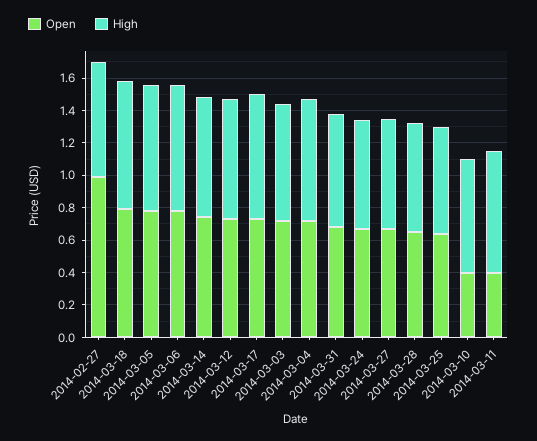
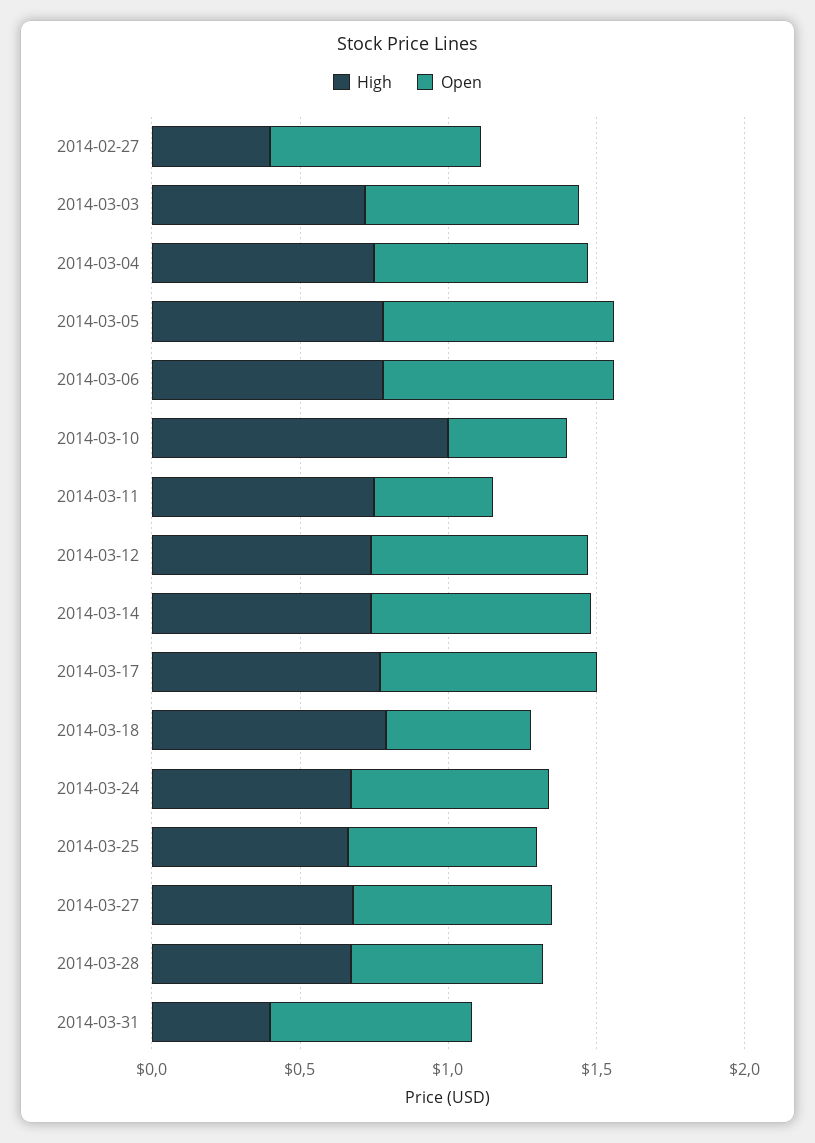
  {
    "Open": {
-     "2014-02-27": 1,
+     "2014-02-27": 0.7,
-     "2014-03-18": 0.8,
+     "2014-03-18": 0.5,
      "2014-03-05": 0.8,
      "2014-03-06": 0.8,
      "2014-03-14": 0.75,
      "2014-03-12": 0.75,
      "2014-03-17": 0.75,
      "2014-03-03": 0.7,
      "2014-03-04": 0.7,
      "2014-03-31": 0.7,
      "2014-03-24": 0.65,
      "2014-03-27": 0.65,
      "2014-03-28": 0.65,
      "2014-03-25": 0.65,
      "2014-03-10": 0.4,
      "2014-03-11": 0.4
    },
    "High": {
-     "2014-02-27": 0.7,
+     "2014-02-27": 0.4,
      "2014-03-18": 0.8,
      "2014-03-05": 0.8,
      "2014-03-06": 0.8,
      "2014-03-14": 0.75,
      "2014-03-12": 0.75,
      "2014-03-17": 0.75,
      "2014-03-03": 0.7,
      "2014-03-04": 0.75,
-     "2014-03-31": 0.7,
+     "2014-03-31": 0.4,
      "2014-03-24": 0.65,
      "2014-03-27": 0.7,
      "2014-03-28": 0.65,
      "2014-03-25": 0.65,
-     "2014-03-10": 0.7,
+     "2014-03-10": 1,
      "2014-03-11": 0.75
    }
  }

